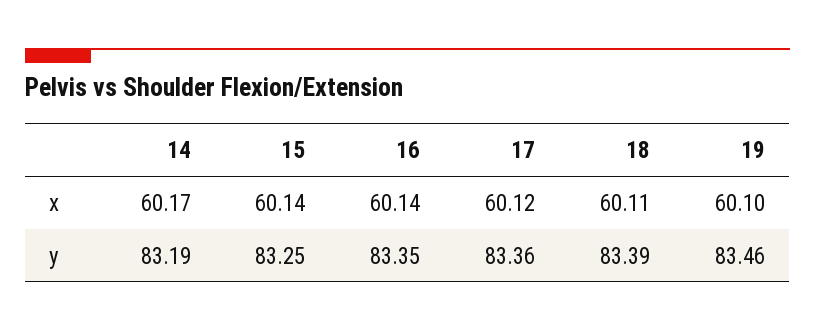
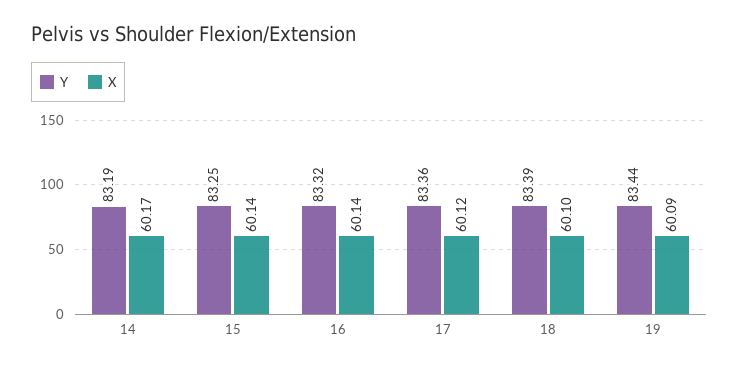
  {
    "x": {
      "14": 60.17,
      "15": 60.14,
      "16": 60.14,
      "17": 60.12,
-     "18": 60.11,
+     "18": 60.1,
-     "19": 60.1
+     "19": 60.09
    },
    "y": {
      "14": 83.19,
      "15": 83.25,
-     "16": 83.35,
+     "16": 83.32,
      "17": 83.36,
      "18": 83.39,
-     "19": 83.46
+     "19": 83.44
    }
  }

